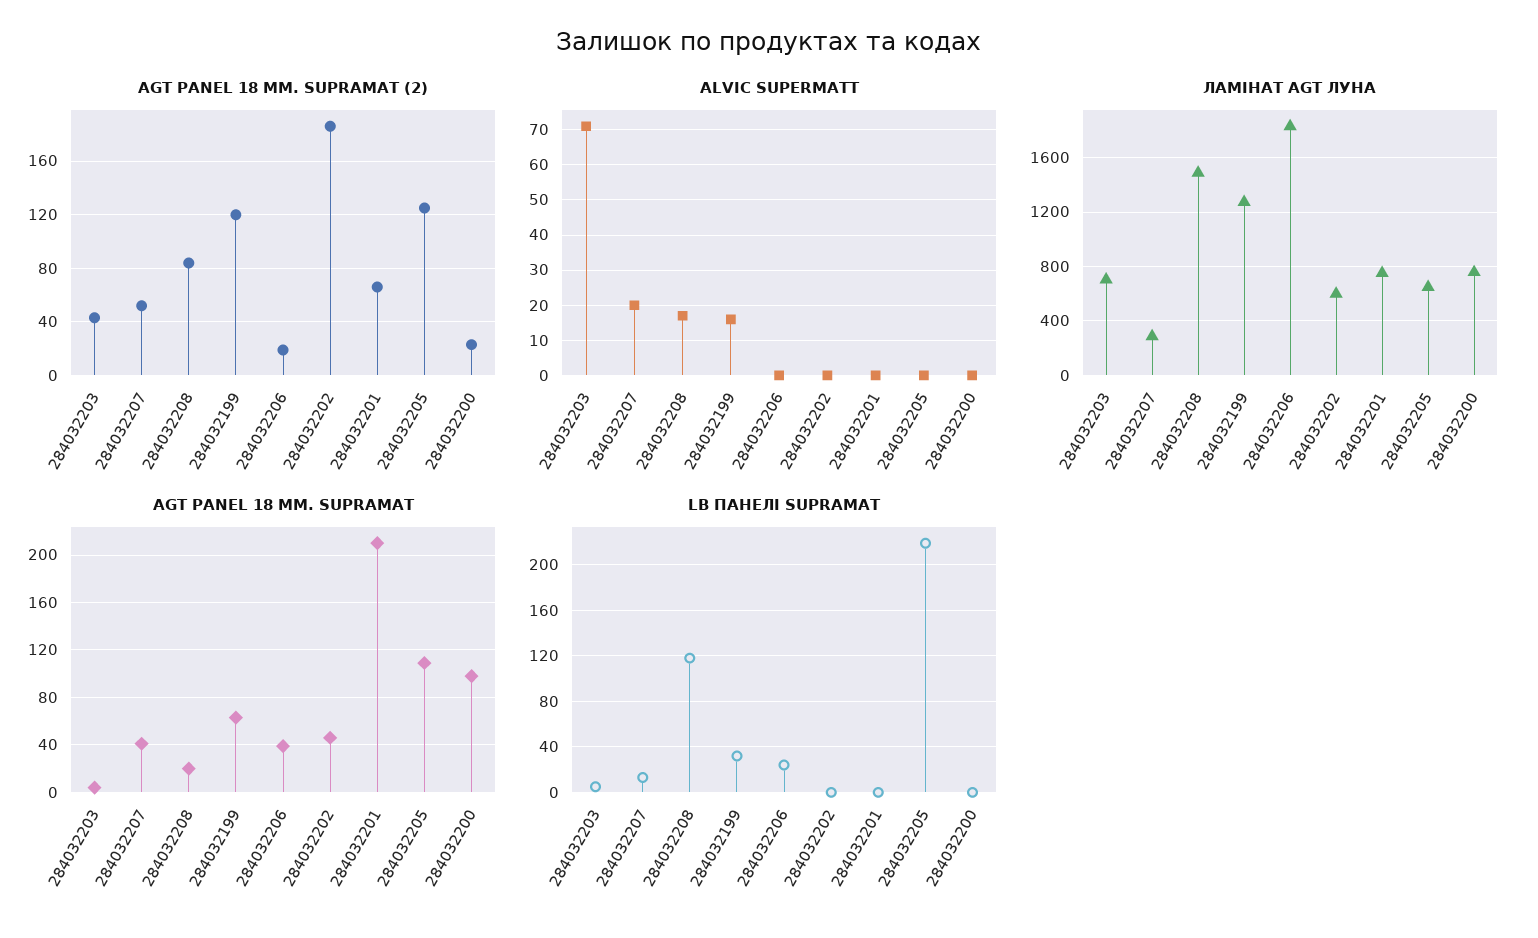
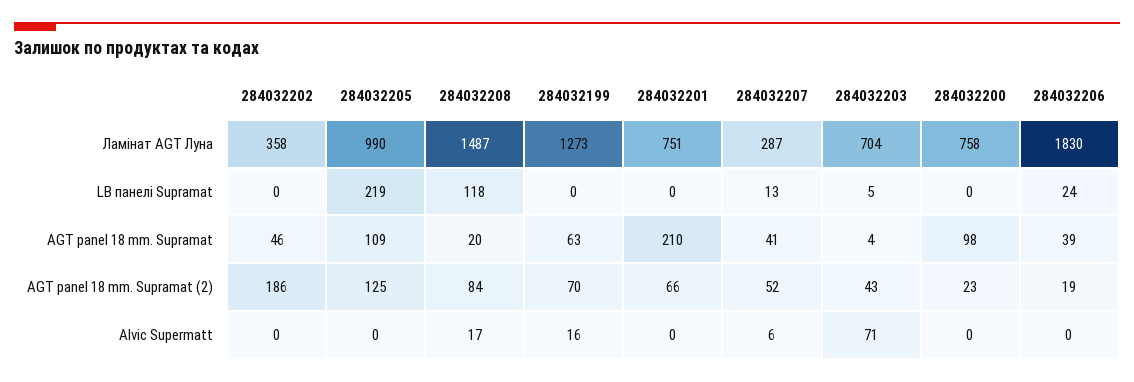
  {
    "AGT PANEL 18 MM. SUPRAMAT (2)": {
      "284032203": 43,
      "284032207": 52,
      "284032208": 84,
-     "284032199": 120,
+     "284032199": 70,
      "284032206": 19,
      "284032202": 186,
      "284032201": 66,
      "284032205": 125,
      "284032200": 23
    },
    "ALVIC SUPERMATT": {
      "284032203": 71,
-     "284032207": 20,
+     "284032207": 6,
      "284032208": 17,
      "284032199": 16,
      "284032206": 0,
      "284032202": 0,
      "284032201": 0,
      "284032205": 0,
      "284032200": 0
    },
    "ЛАМІНАТ AGT ЛУНА": {
      "284032203": 704,
      "284032207": 287,
      "284032208": 1487,
      "284032199": 1273,
      "284032206": 1830,
-     "284032202": 600,
+     "284032202": 358,
      "284032201": 751,
-     "284032205": 650,
+     "284032205": 990,
      "284032200": 758
    },
    "AGT PANEL 18 MM. SUPRAMAT": {
      "284032203": 4,
      "284032207": 41,
      "284032208": 20,
      "284032199": 63,
      "284032206": 39,
      "284032202": 46,
      "284032201": 210,
      "284032205": 109,
      "284032200": 98
    },
    "LB ПАНЕЛІ SUPRAMAT": {
      "284032203": 5,
      "284032207": 13,
      "284032208": 118,
-     "284032199": 30,
+     "284032199": 0,
      "284032206": 24,
      "284032202": 0,
      "284032201": 0,
      "284032205": 219,
      "284032200": 0
    }
  }

